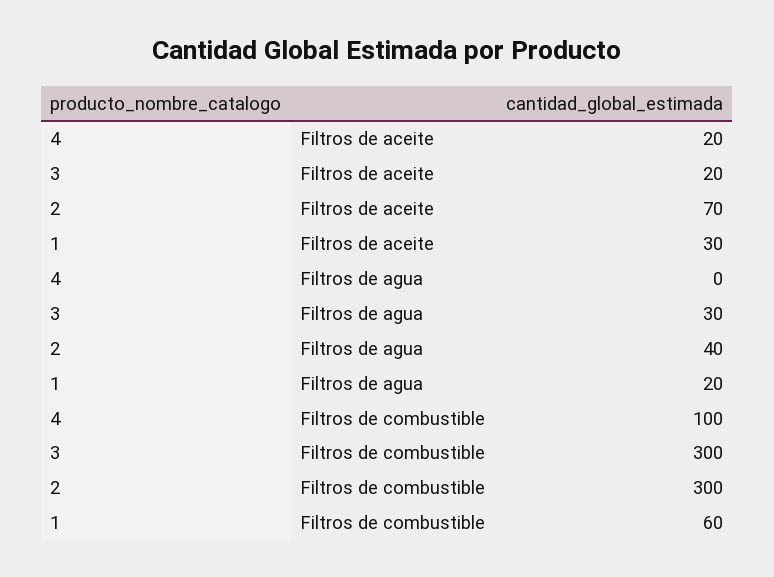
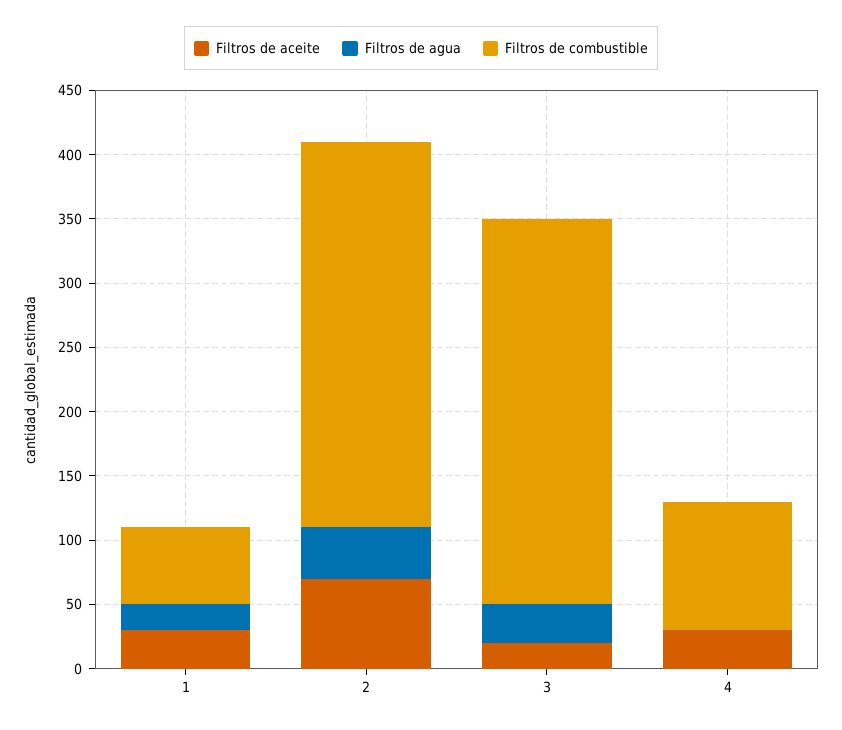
  {
    "Filtros de aceite": {
-     "4": 20,
+     "4": 30,
      "3": 20,
      "2": 70,
      "1": 30
    },
    "Filtros de agua": {
      "4": 0,
      "3": 30,
      "2": 40,
      "1": 20
    },
    "Filtros de combustible": {
      "4": 100,
      "3": 300,
      "2": 300,
      "1": 60
    }
  }

